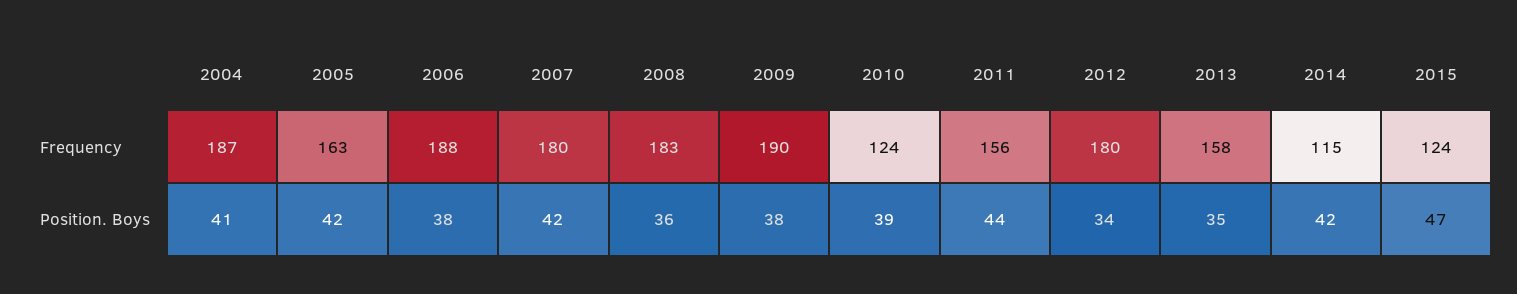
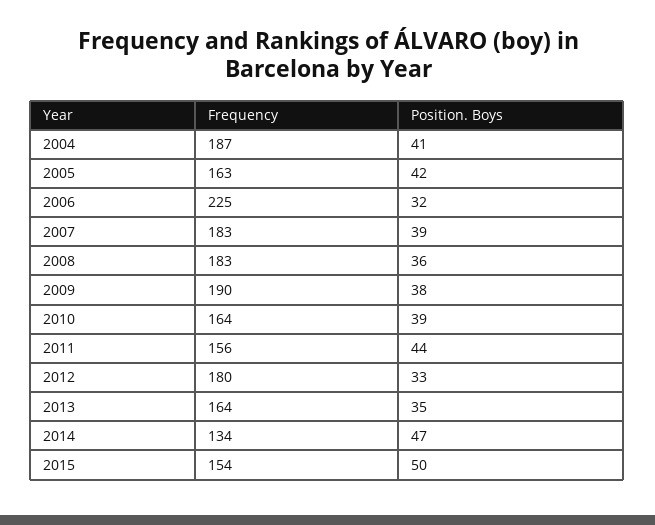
  {
    "2004": {
      "Frequency": 187,
      "Position. Boys": 41
    },
    "2005": {
      "Frequency": 163,
      "Position. Boys": 42
    },
    "2006": {
-     "Frequency": 188,
+     "Frequency": 225,
-     "Position. Boys": 38
+     "Position. Boys": 32
    },
    "2007": {
-     "Frequency": 180,
+     "Frequency": 183,
-     "Position. Boys": 42
+     "Position. Boys": 39
    },
    "2008": {
      "Frequency": 183,
      "Position. Boys": 36
    },
    "2009": {
      "Frequency": 190,
      "Position. Boys": 38
    },
    "2010": {
-     "Frequency": 124,
+     "Frequency": 164,
      "Position. Boys": 39
    },
    "2011": {
      "Frequency": 156,
      "Position. Boys": 44
    },
    "2012": {
      "Frequency": 180,
-     "Position. Boys": 34
+     "Position. Boys": 33
    },
    "2013": {
-     "Frequency": 158,
+     "Frequency": 164,
      "Position. Boys": 35
    },
    "2014": {
-     "Frequency": 115,
+     "Frequency": 134,
-     "Position. Boys": 42
+     "Position. Boys": 47
    },
    "2015": {
-     "Frequency": 124,
+     "Frequency": 154,
-     "Position. Boys": 47
+     "Position. Boys": 50
    }
  }

